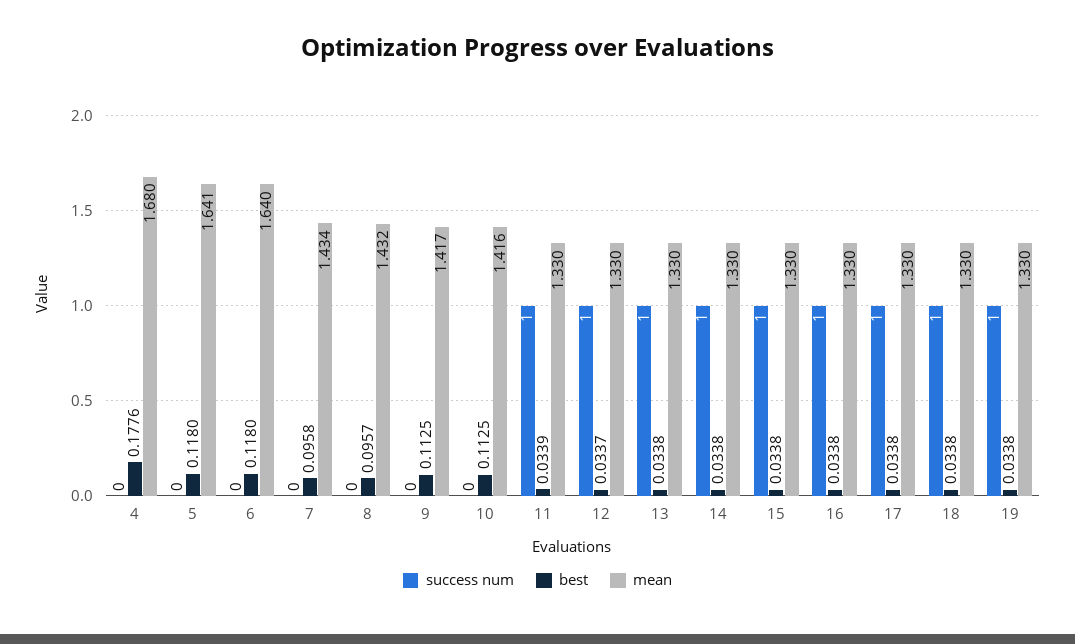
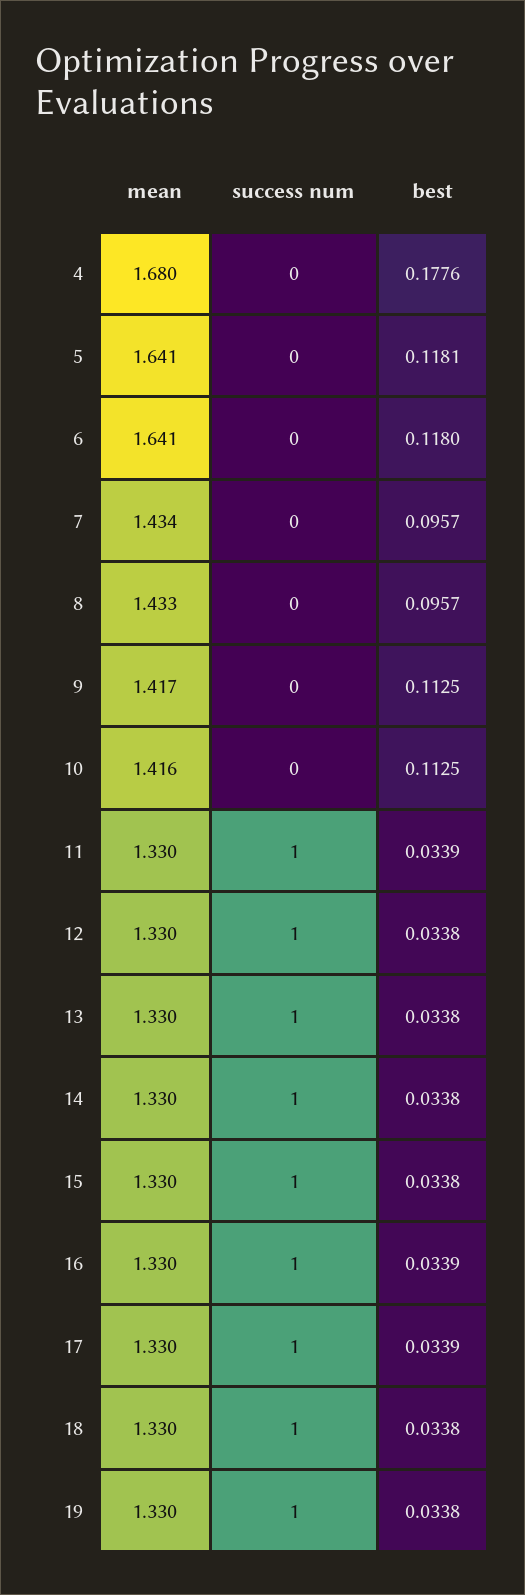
  {
    "success num": {
      "4": 0,
      "5": 0,
      "6": 0,
      "7": 0,
      "8": 0,
      "9": 0,
      "10": 0,
      "11": 1,
      "12": 1,
      "13": 1,
      "14": 1,
      "15": 1,
      "16": 1,
      "17": 1,
      "18": 1,
      "19": 1
    },
    "best": {
      "4": 0.1776,
-     "5": 0.118,
+     "5": 0.1181,
      "6": 0.118,
-     "7": 0.0958,
+     "7": 0.0957,
      "8": 0.0957,
      "9": 0.1125,
      "10": 0.1125,
      "11": 0.0339,
-     "12": 0.0337,
+     "12": 0.0338,
      "13": 0.0338,
      "14": 0.0338,
      "15": 0.0338,
-     "16": 0.0338,
+     "16": 0.0339,
-     "17": 0.0338,
+     "17": 0.0339,
      "18": 0.0338,
      "19": 0.0338
    },
    "mean": {
      "4": 1.68,
      "5": 1.641,
-     "6": 1.64,
+     "6": 1.641,
      "7": 1.434,
-     "8": 1.432,
+     "8": 1.433,
      "9": 1.417,
      "10": 1.416,
      "11": 1.33,
      "12": 1.33,
      "13": 1.33,
      "14": 1.33,
      "15": 1.33,
      "16": 1.33,
      "17": 1.33,
      "18": 1.33,
      "19": 1.33
    }
  }

